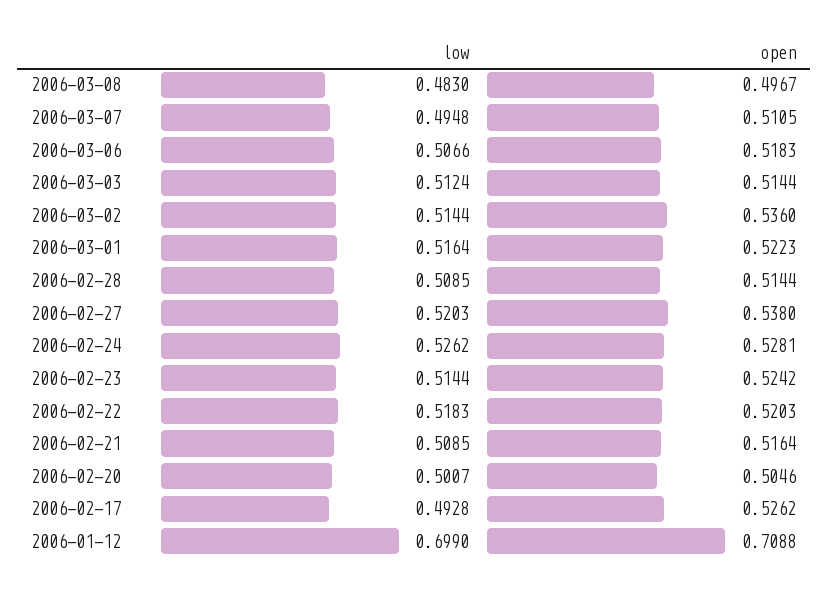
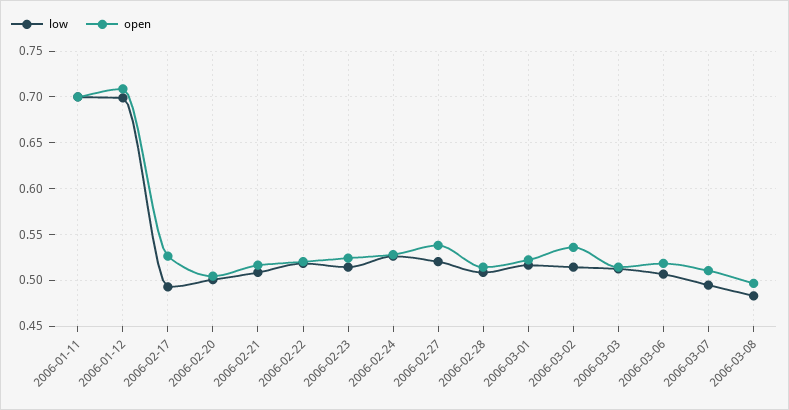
  {
    "low": {
      "2006-03-08": 0.483,
      "2006-03-07": 0.4948,
      "2006-03-06": 0.5066,
      "2006-03-03": 0.5124,
      "2006-03-02": 0.5144,
      "2006-03-01": 0.5164,
      "2006-02-28": 0.5085,
      "2006-02-27": 0.5203,
      "2006-02-24": 0.5262,
      "2006-02-23": 0.5144,
      "2006-02-22": 0.5183,
      "2006-02-21": 0.5085,
      "2006-02-20": 0.5007,
      "2006-02-17": 0.4928,
-     "2006-01-12": 0.699
+     "2006-01-12": 0.699,
+     "2006-01-11": 0.7
    },
    "open": {
      "2006-03-08": 0.4967,
      "2006-03-07": 0.5105,
      "2006-03-06": 0.5183,
      "2006-03-03": 0.5144,
      "2006-03-02": 0.536,
      "2006-03-01": 0.5223,
      "2006-02-28": 0.5144,
      "2006-02-27": 0.538,
      "2006-02-24": 0.5281,
      "2006-02-23": 0.5242,
      "2006-02-22": 0.5203,
      "2006-02-21": 0.5164,
      "2006-02-20": 0.5046,
      "2006-02-17": 0.5262,
-     "2006-01-12": 0.7088
+     "2006-01-12": 0.7088,
+     "2006-01-11": 0.7
    }
  }

